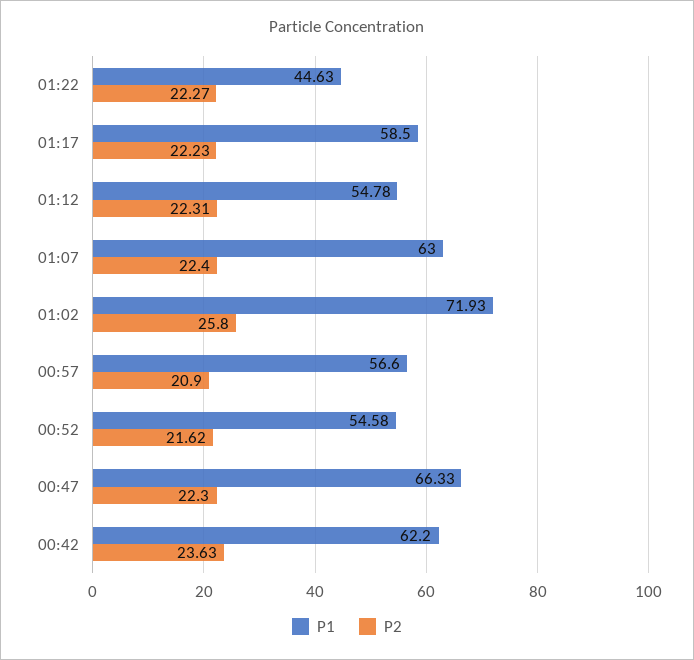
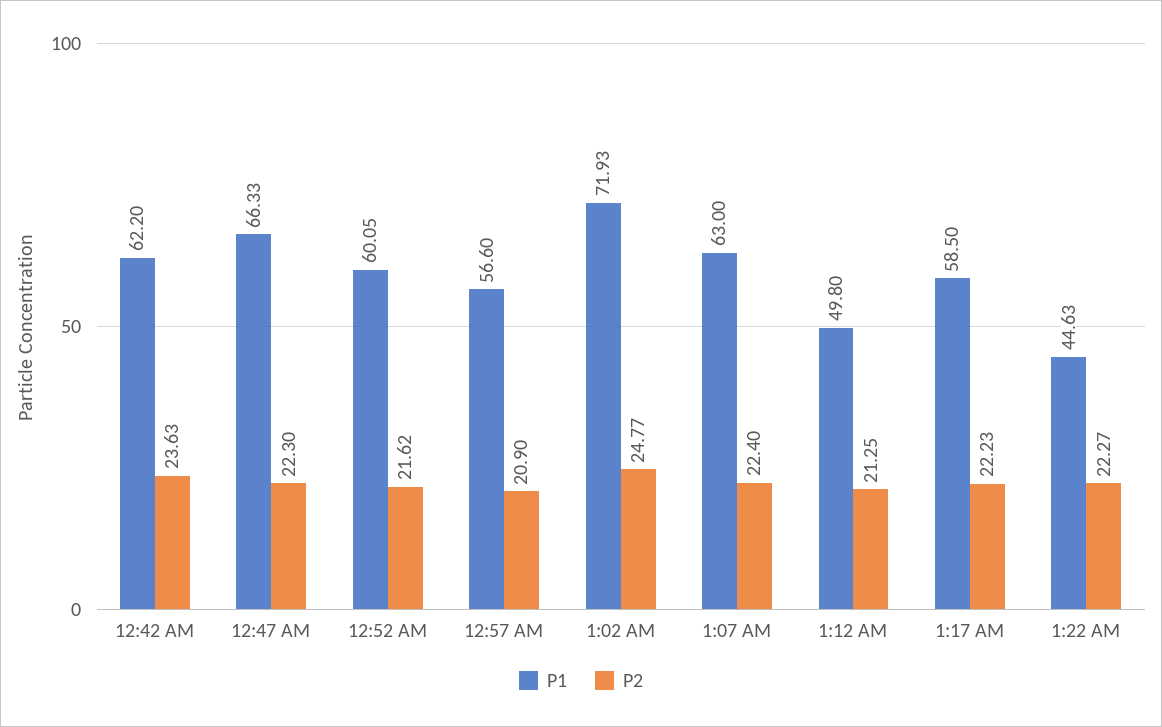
  {
    "P1": {
      "01:22": 44.63,
      "01:17": 58.5,
-     "01:12": 54.78,
+     "01:12": 49.8,
      "01:07": 63,
      "01:02": 71.93,
      "00:57": 56.6,
-     "00:52": 54.58,
+     "00:52": 60.05,
      "00:47": 66.33,
      "00:42": 62.2
    },
    "P2": {
      "01:22": 22.27,
      "01:17": 22.23,
-     "01:12": 22.31,
+     "01:12": 21.25,
      "01:07": 22.4,
-     "01:02": 25.8,
+     "01:02": 24.77,
      "00:57": 20.9,
      "00:52": 21.62,
      "00:47": 22.3,
      "00:42": 23.63
    }
  }

